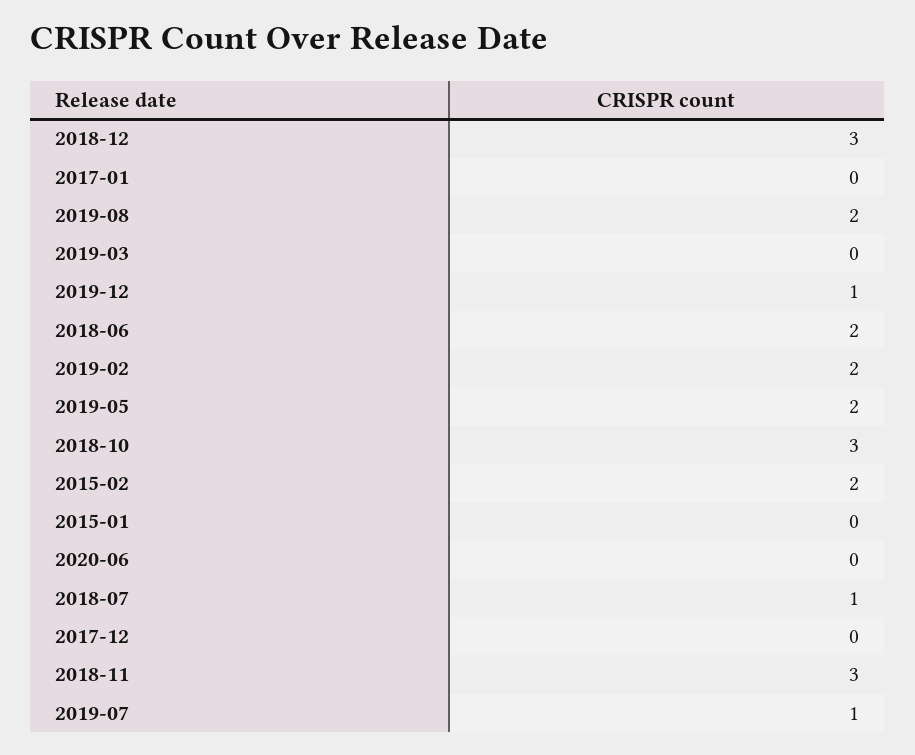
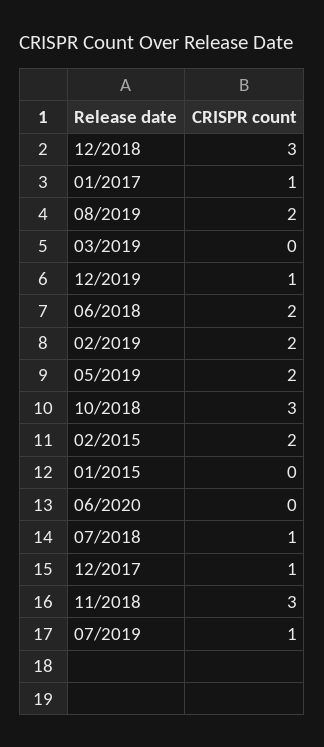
  {
    "2018-12": 3,
-   "2017-01": 0,
+   "2017-01": 1,
    "2019-08": 2,
    "2019-03": 0,
    "2019-12": 1,
    "2018-06": 2,
    "2019-02": 2,
    "2019-05": 2,
    "2018-10": 3,
    "2015-02": 2,
    "2015-01": 0,
    "2020-06": 0,
    "2018-07": 1,
-   "2017-12": 0,
+   "2017-12": 1,
    "2018-11": 3,
    "2019-07": 1
  }

